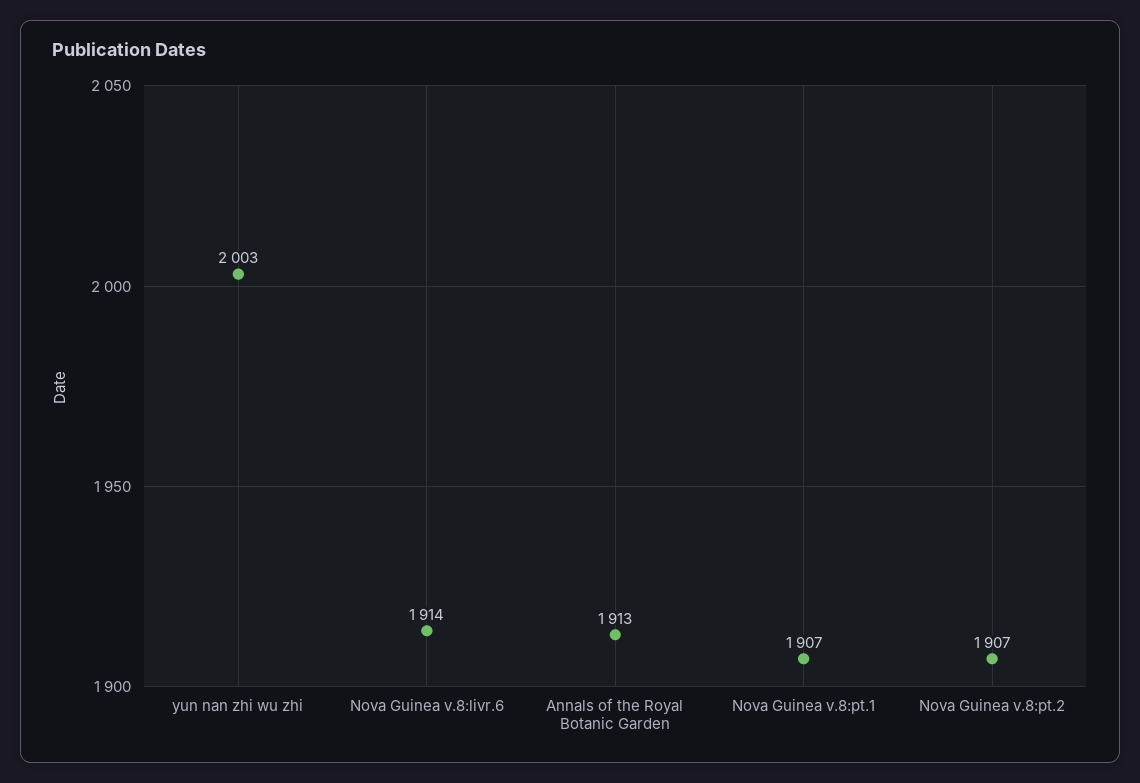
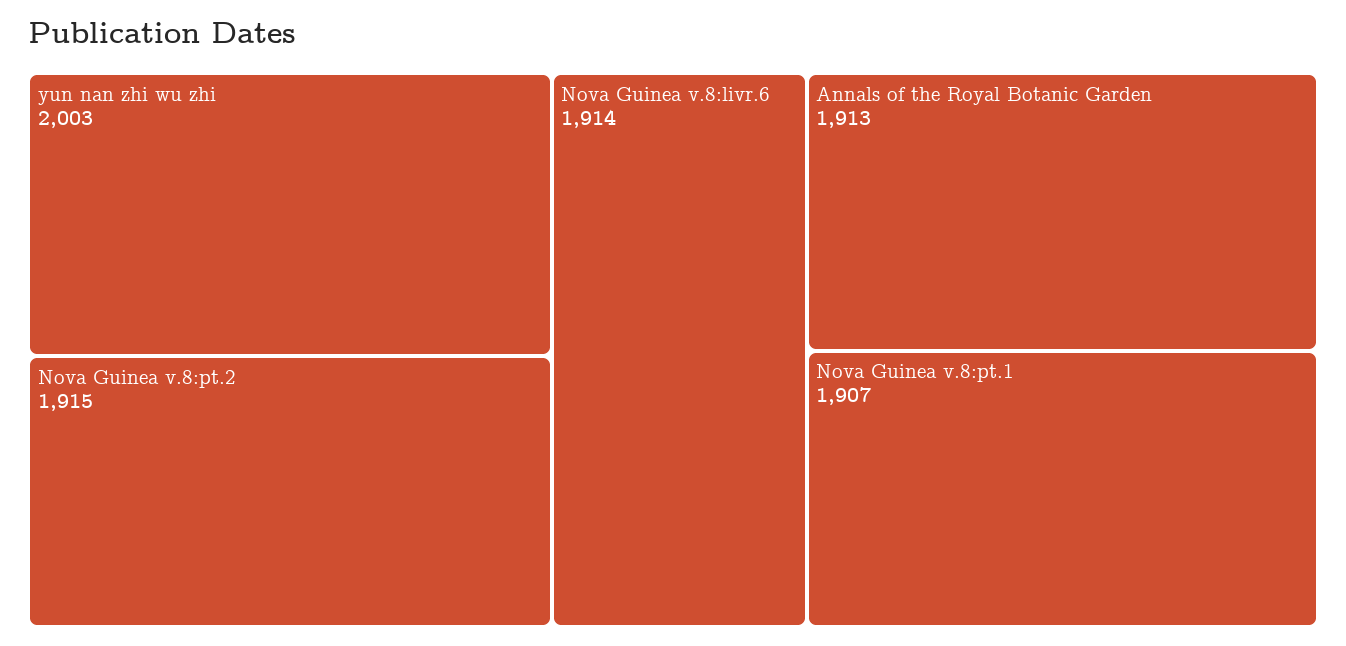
  {
    "yun nan zhi wu zhi": 2003,
    "Nova Guinea v.8:livr.6": 1914,
    "Annals of the Royal Botanic Garden": 1913,
    "Nova Guinea v.8:pt.1": 1907,
-   "Nova Guinea v.8:pt.2": 1907
+   "Nova Guinea v.8:pt.2": 1915
  }

